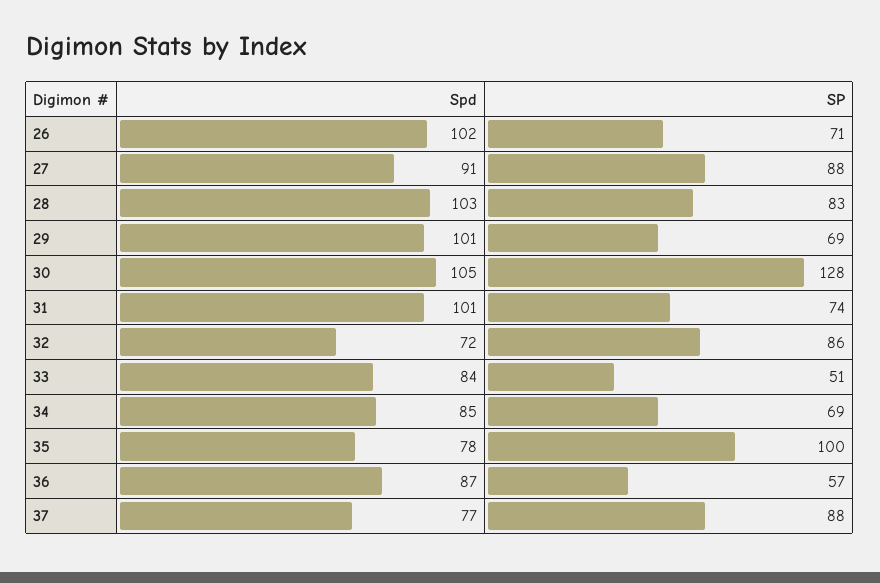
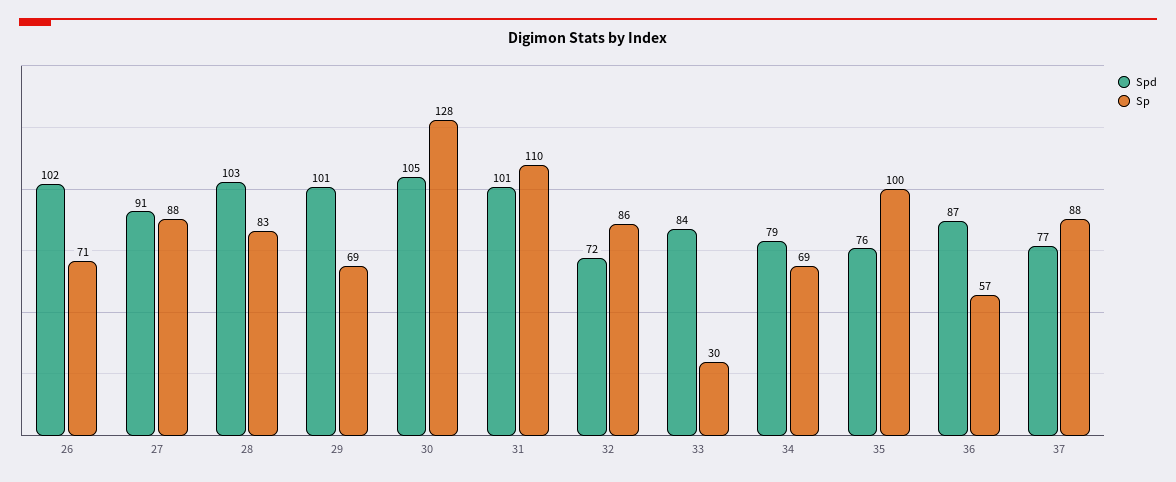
  {
    "Spd": {
      "26": 102,
      "27": 91,
      "28": 103,
      "29": 101,
      "30": 105,
      "31": 101,
      "32": 72,
      "33": 84,
-     "34": 85,
+     "34": 79,
-     "35": 78,
+     "35": 76,
      "36": 87,
      "37": 77
    },
    "SP": {
      "26": 71,
      "27": 88,
      "28": 83,
      "29": 69,
      "30": 128,
-     "31": 74,
+     "31": 110,
      "32": 86,
-     "33": 51,
+     "33": 30,
      "34": 69,
      "35": 100,
      "36": 57,
      "37": 88
    }
  }

